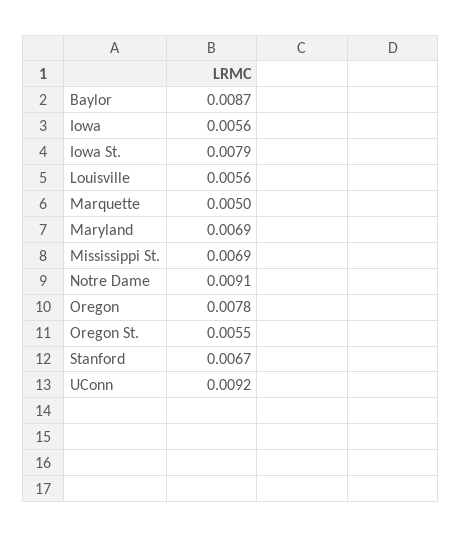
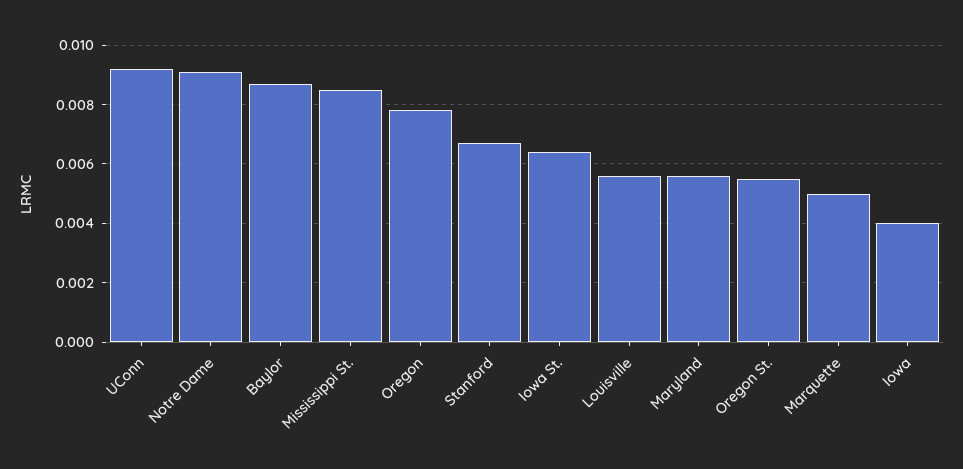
  {
    "Baylor": 0.0087,
-   "Iowa": 0.0056,
+   "Iowa": 0.004,
-   "Iowa St.": 0.0079,
+   "Iowa St.": 0.0065,
    "Louisville": 0.0056,
    "Marquette": 0.005,
-   "Maryland": 0.0069,
+   "Maryland": 0.0055,
-   "Mississippi St.": 0.0069,
+   "Mississippi St.": 0.0085,
    "Notre Dame": 0.0091,
    "Oregon": 0.0078,
    "Oregon St.": 0.0055,
    "Stanford": 0.0067,
    "UConn": 0.0092
  }

